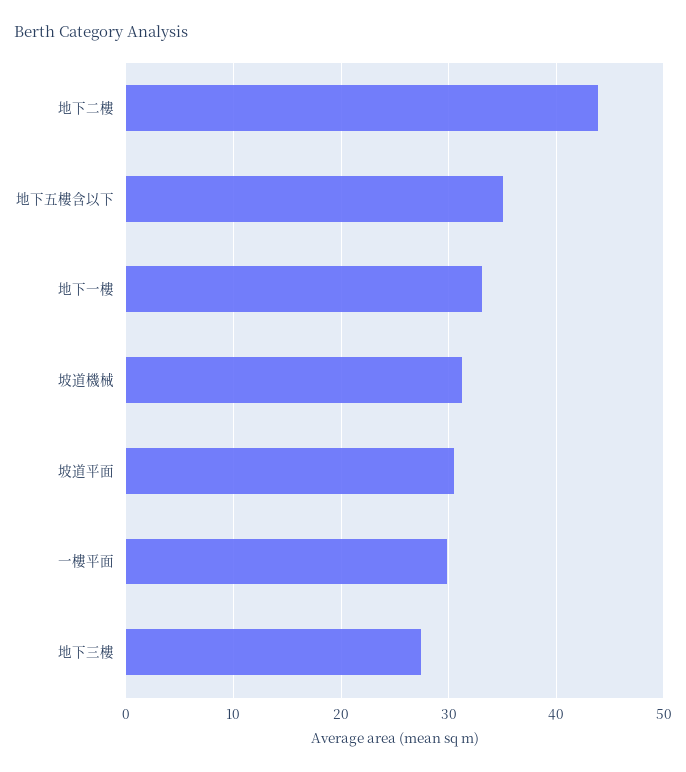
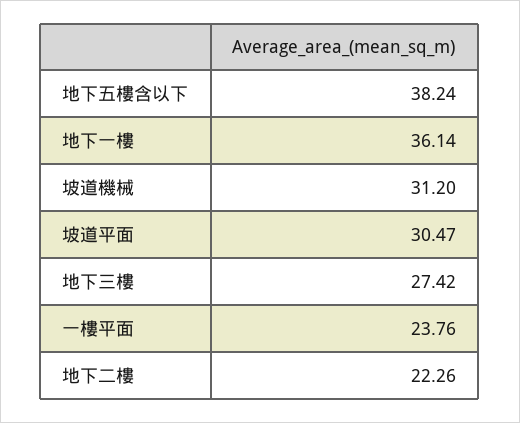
  {
-   "地下二樓": 44,
+   "地下二樓": 22.26,
-   "地下五樓含以下": 35,
+   "地下五樓含以下": 38.24,
-   "地下一樓": 33,
+   "地下一樓": 36.14,
    "坡道機械": 31.2,
    "坡道平面": 30.47,
-   "一樓平面": 30,
+   "一樓平面": 23.76,
    "地下三樓": 27.42
  }

